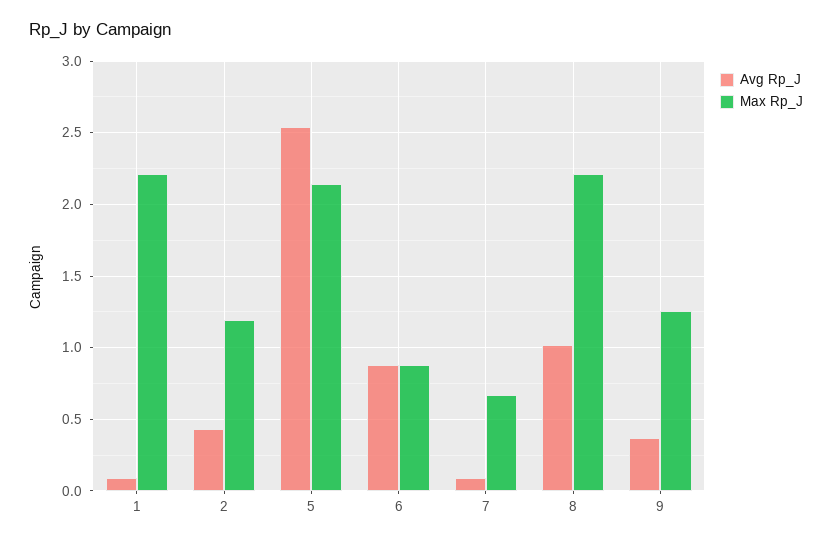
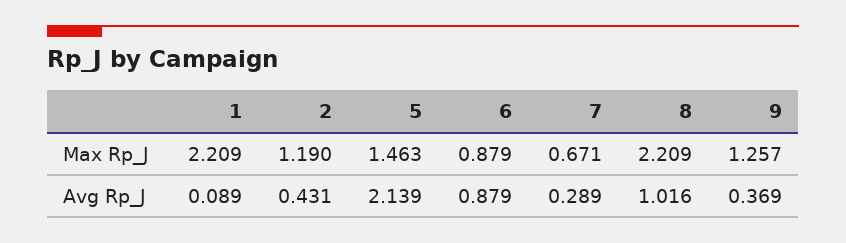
  {
    "Avg Rp_J": {
      "1": 0.089,
      "2": 0.431,
-     "5": 2.55,
+     "5": 2.139,
      "6": 0.879,
-     "7": 0.1,
+     "7": 0.289,
      "8": 1.016,
      "9": 0.369
    },
    "Max Rp_J": {
      "1": 2.209,
      "2": 1.19,
-     "5": 2.15,
+     "5": 1.463,
      "6": 0.879,
      "7": 0.671,
      "8": 2.209,
      "9": 1.257
    }
  }

